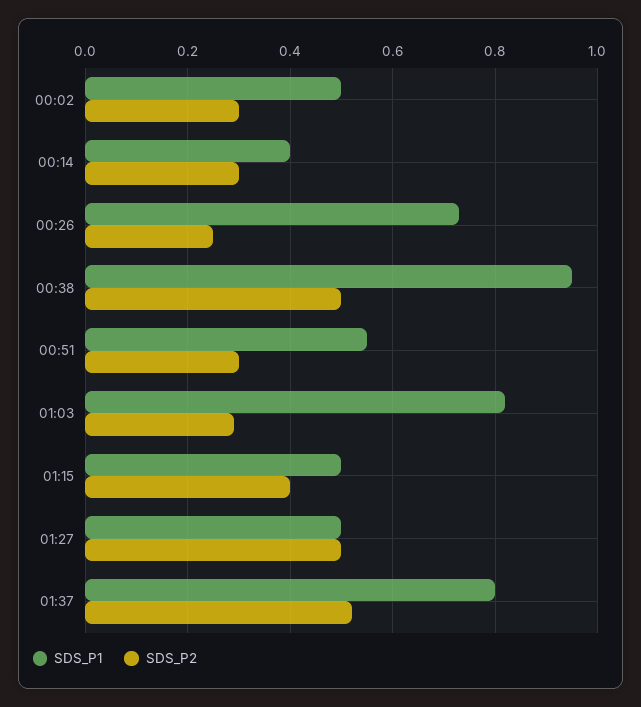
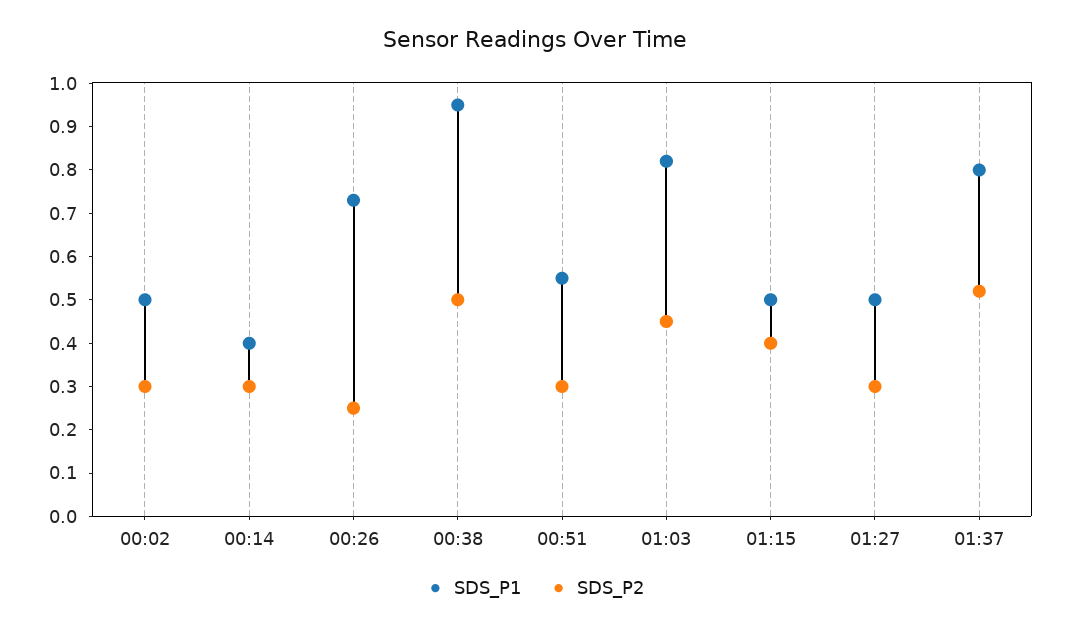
  {
    "SDS_P1": {
      "00:02": 0.5,
      "00:14": 0.4,
      "00:26": 0.75,
      "00:38": 0.95,
      "00:51": 0.55,
      "01:03": 0.8,
      "01:15": 0.5,
      "01:27": 0.5,
      "01:37": 0.8
    },
    "SDS_P2": {
      "00:02": 0.3,
      "00:14": 0.3,
      "00:26": 0.25,
      "00:38": 0.5,
      "00:51": 0.3,
-     "01:03": 0.3,
+     "01:03": 0.45,
      "01:15": 0.4,
-     "01:27": 0.5,
+     "01:27": 0.3,
      "01:37": 0.5
    }
  }

